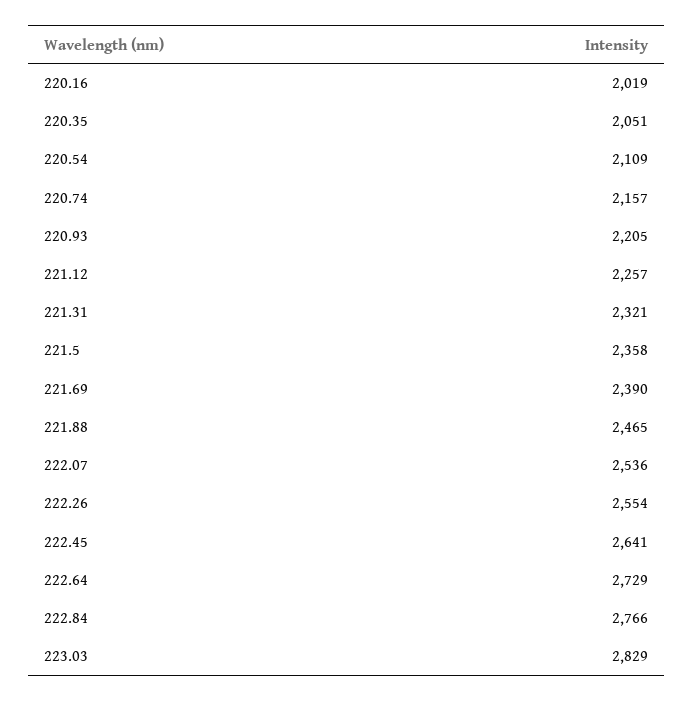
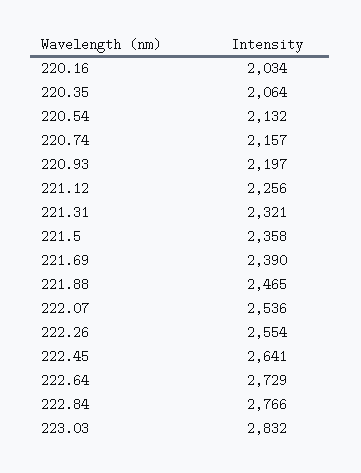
  {
-   "220.16": 2019,
+   "220.16": 2034,
-   "220.35": 2051,
+   "220.35": 2064,
-   "220.54": 2109,
+   "220.54": 2132,
    "220.74": 2157,
-   "220.93": 2205,
+   "220.93": 2197,
-   "221.12": 2257,
+   "221.12": 2256,
    "221.31": 2321,
    "221.5": 2358,
    "221.69": 2390,
    "221.88": 2465,
    "222.07": 2536,
    "222.26": 2554,
    "222.45": 2641,
    "222.64": 2729,
    "222.84": 2766,
-   "223.03": 2829
+   "223.03": 2832
  }

